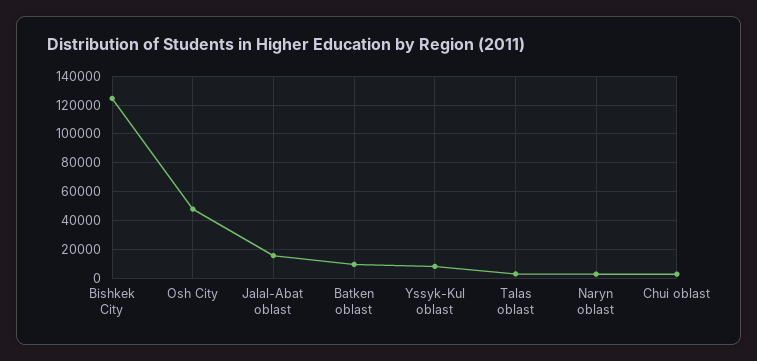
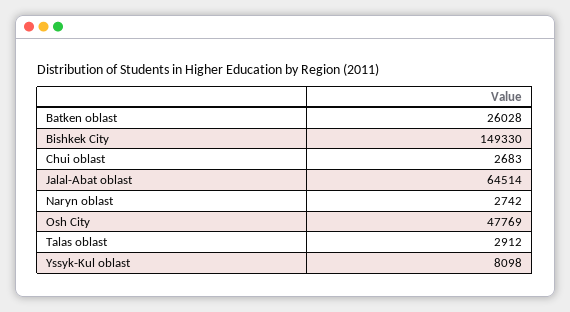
  {
-   "Bishkek City": 125000,
+   "Bishkek City": 149330,
    "Osh City": 47769,
-   "Jalal-Abat oblast": 15000,
+   "Jalal-Abat oblast": 64514,
-   "Batken oblast": 10000,
+   "Batken oblast": 26028,
    "Yssyk-Kul oblast": 8098,
    "Talas oblast": 2912,
    "Naryn oblast": 2742,
    "Chui oblast": 2683
  }

